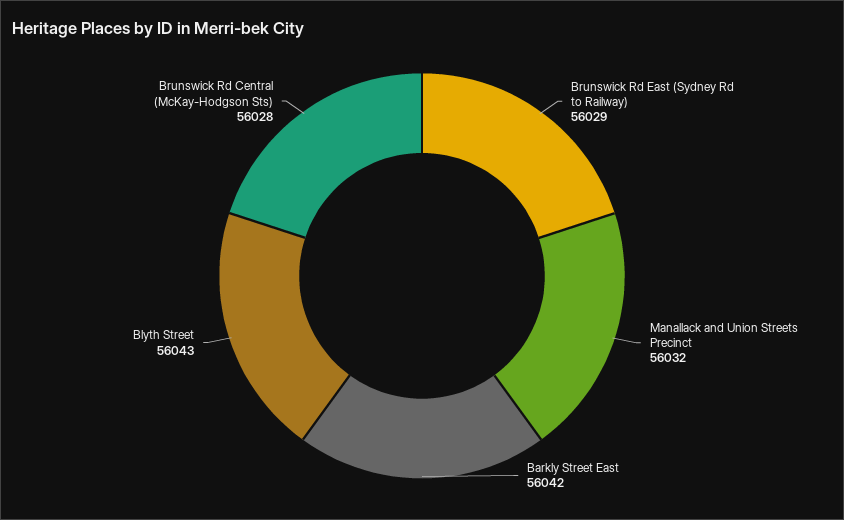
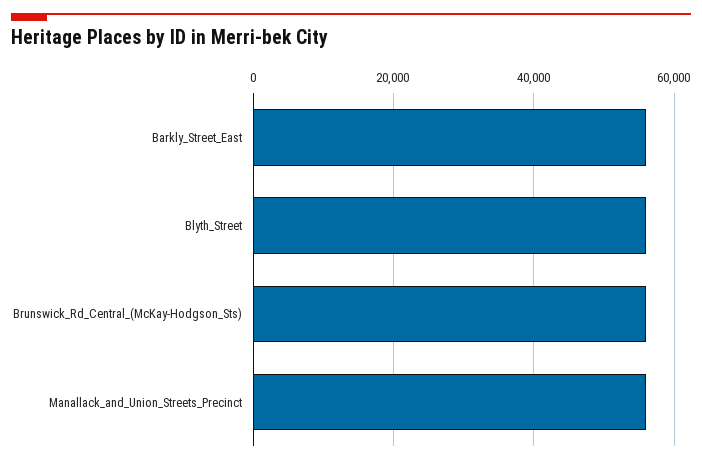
  {
-   "Brunswick Rd East (Sydney Rd to Railway)": 56029,
    "Manallack and Union Streets Precinct": 56032,
    "Barkly Street East": 56042,
    "Blyth Street": 56043,
    "Brunswick Rd Central (McKay-Hodgson Sts)": 56028
  }

